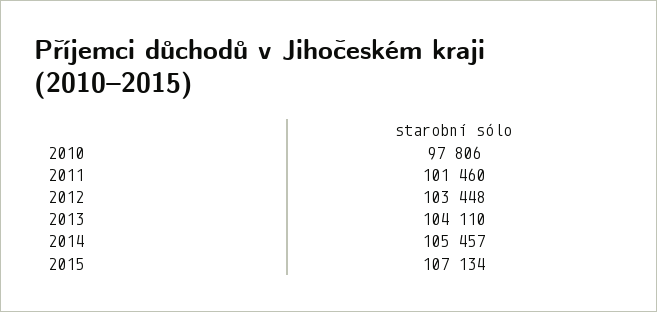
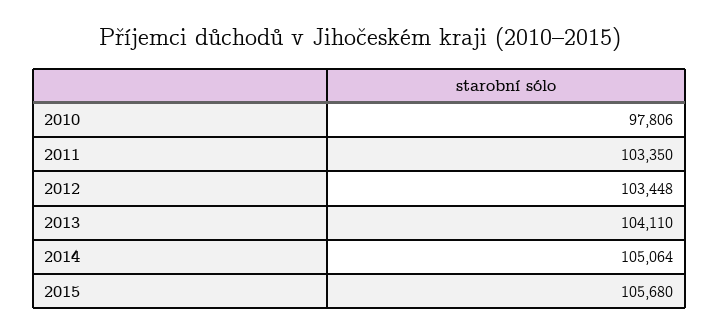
  {
    "2010": 97806,
-   "2011": 101460,
+   "2011": 103350,
    "2012": 103448,
    "2013": 104110,
-   "2014": 105457,
+   "2014": 105064,
-   "2015": 107134
+   "2015": 105680
  }

